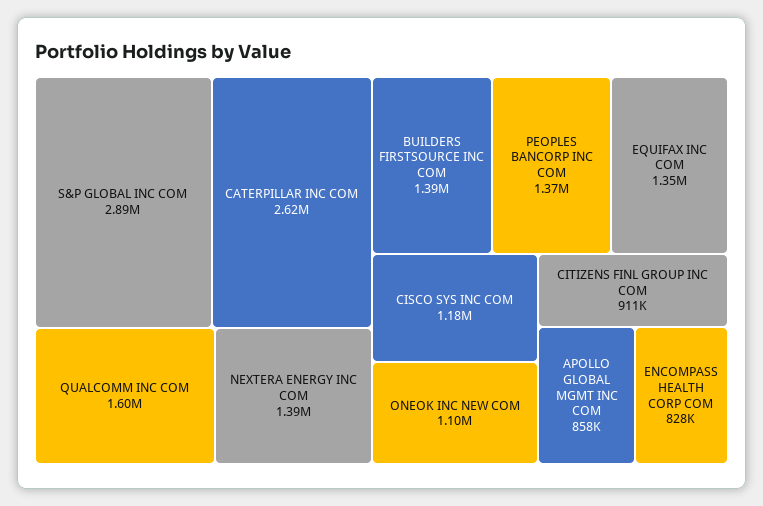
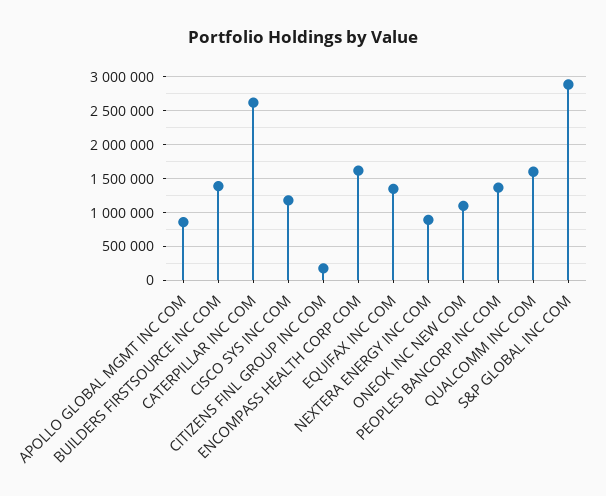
  {
    "S&P GLOBAL INC COM": 2890000,
    "CATERPILLAR INC COM": 2620000,
    "QUALCOMM INC COM": 1600000,
-   "NEXTERA ENERGY INC COM": 1390000,
+   "NEXTERA ENERGY INC COM": 900000,
    "BUILDERS FIRSTSOURCE INC COM": 1390000,
    "PEOPLES BANCORP INC COM": 1370000,
    "EQUIFAX INC COM": 1350000,
    "CISCO SYS INC COM": 1180000,
    "ONEOK INC NEW COM": 1100000,
-   "CITIZENS FINL GROUP INC COM": 911000,
+   "CITIZENS FINL GROUP INC COM": 200000,
    "APOLLO GLOBAL MGMT INC COM": 858000,
-   "ENCOMPASS HEALTH CORP COM": 828000
+   "ENCOMPASS HEALTH CORP COM": 1600000
  }

